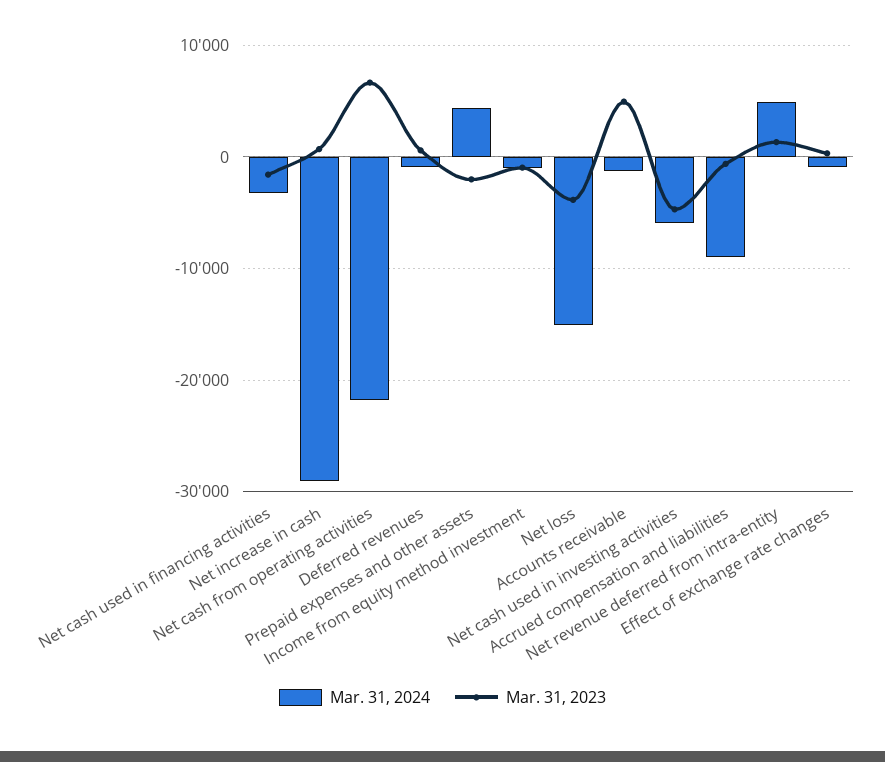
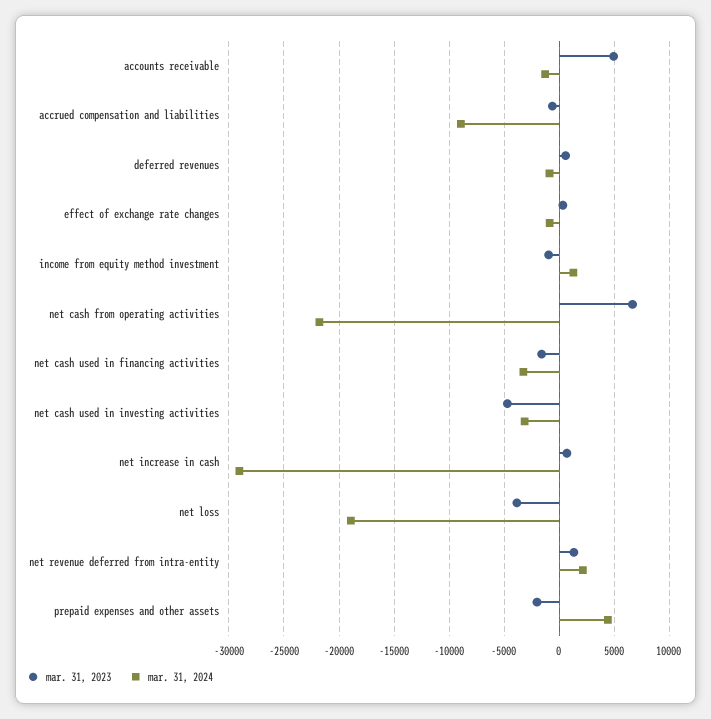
  {
    "Mar. 31, 2024": {
      "Net cash used in financing activities": -3000,
      "Net increase in cash": -29000,
      "Net cash from operating activities": -22000,
      "Deferred revenues": -1000,
      "Prepaid expenses and other assets": 4000,
-     "Income from equity method investment": -1000,
+     "Income from equity method investment": 1000,
-     "Net loss": -15000,
+     "Net loss": -19000,
      "Accounts receivable": -1000,
-     "Net cash used in investing activities": -6000,
+     "Net cash used in investing activities": -3000,
      "Accrued compensation and liabilities": -9000,
-     "Net revenue deferred from intra-entity": 5000,
+     "Net revenue deferred from intra-entity": 2000,
      "Effect of exchange rate changes": -1000
    },
    "Mar. 31, 2023": {
      "Net cash used in financing activities": -2000,
      "Net increase in cash": 1000,
      "Net cash from operating activities": 7000,
      "Deferred revenues": 1000,
      "Prepaid expenses and other assets": -2000,
      "Income from equity method investment": -1000,
      "Net loss": -4000,
      "Accounts receivable": 5000,
      "Net cash used in investing activities": -5000,
      "Accrued compensation and liabilities": -1000,
      "Net revenue deferred from intra-entity": 1000,
      "Effect of exchange rate changes": 0
    }
  }

